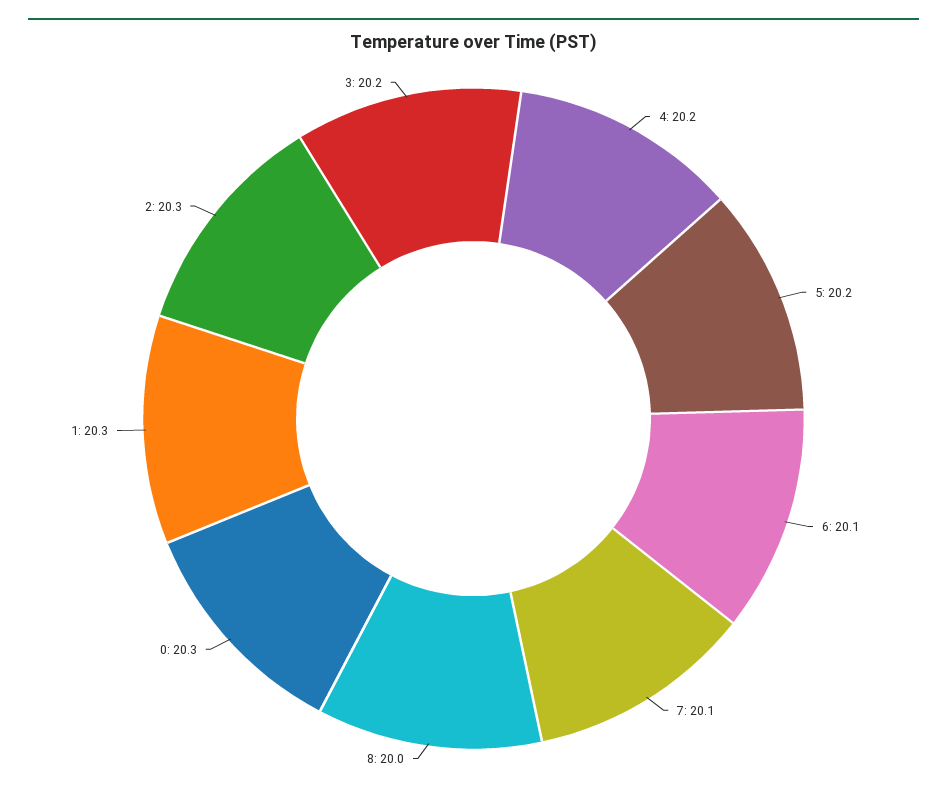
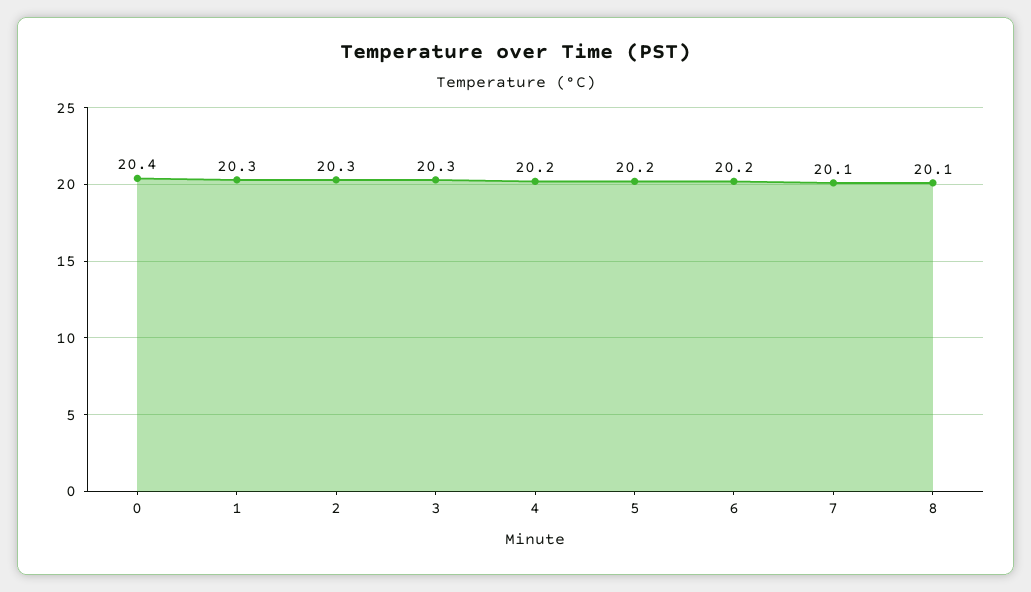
  {
    "4": 20.2,
    "5": 20.2,
-   "6": 20.1,
+   "6": 20.2,
    "7": 20.1,
-   "8": 20,
+   "8": 20.1,
-   "0": 20.3,
+   "0": 20.4,
    "1": 20.3,
    "2": 20.3,
-   "3": 20.2
+   "3": 20.3
  }

